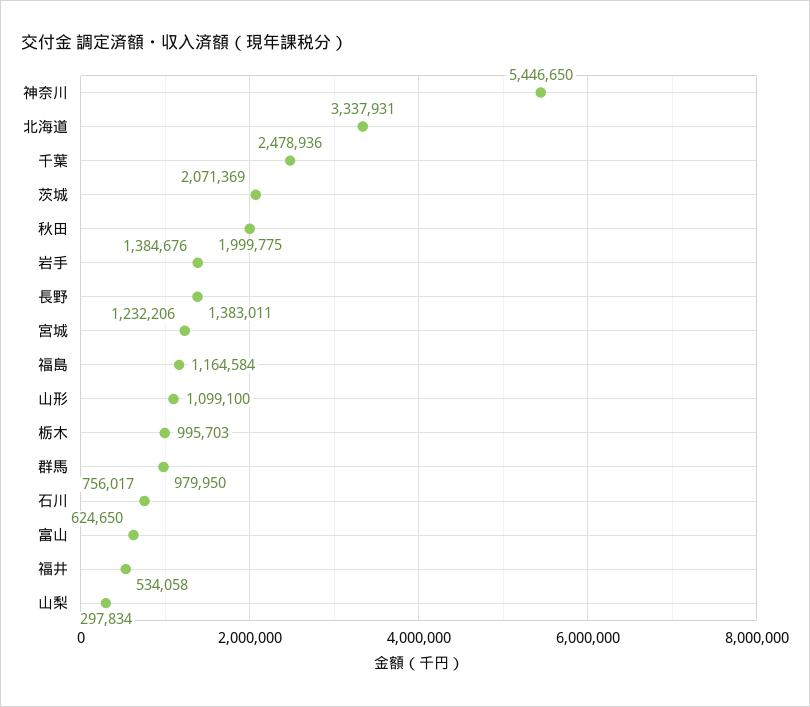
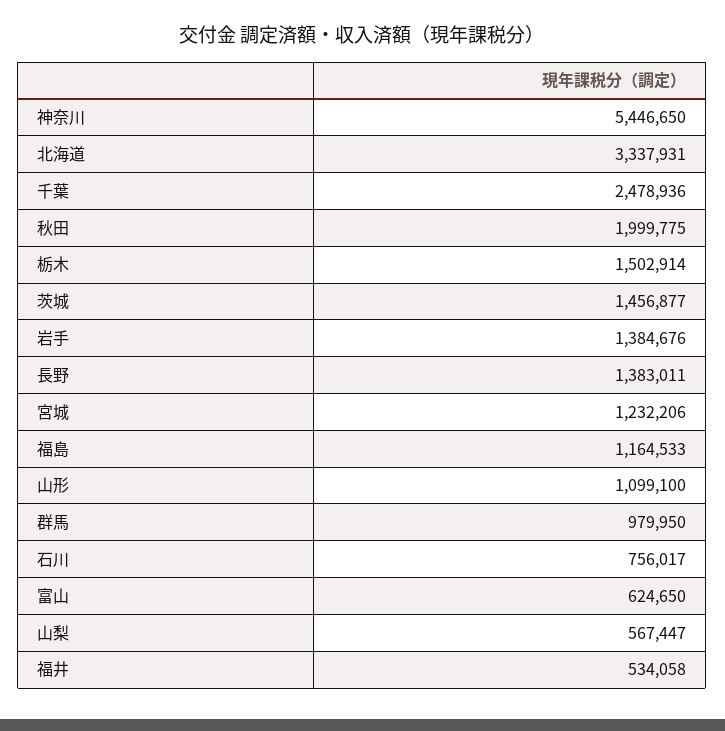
  {
    "神奈川": 5446650,
    "北海道": 3337931,
    "千葉": 2478936,
-   "茨城": 2071369,
+   "茨城": 1456877,
    "秋田": 1999775,
    "岩手": 1384676,
    "長野": 1383011,
    "宮城": 1232206,
-   "福島": 1164584,
+   "福島": 1164533,
    "山形": 1099100,
-   "栃木": 995703,
+   "栃木": 1502914,
    "群馬": 979950,
    "石川": 756017,
    "富山": 624650,
    "福井": 534058,
-   "山梨": 297834
+   "山梨": 567447
  }

